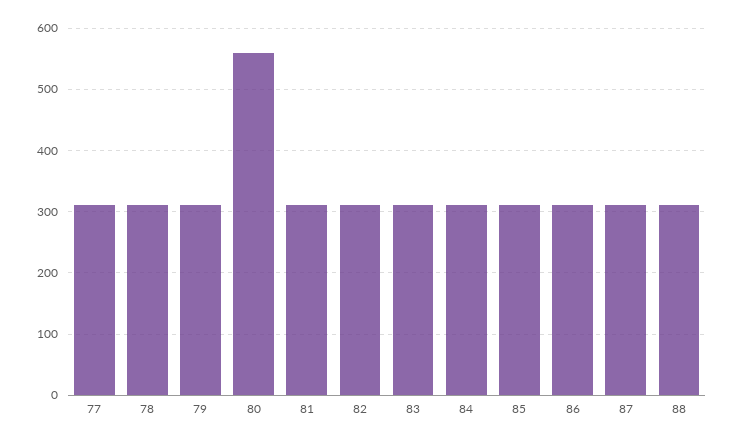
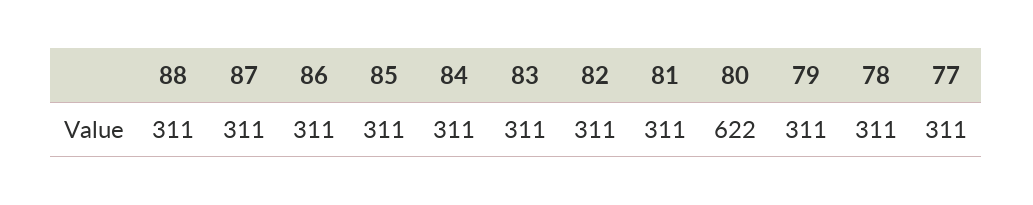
  {
    "77": 311,
    "78": 311,
    "79": 311,
-   "80": 560,
+   "80": 622,
    "81": 311,
    "82": 311,
    "83": 311,
    "84": 311,
    "85": 311,
    "86": 311,
    "87": 311,
    "88": 311
  }

